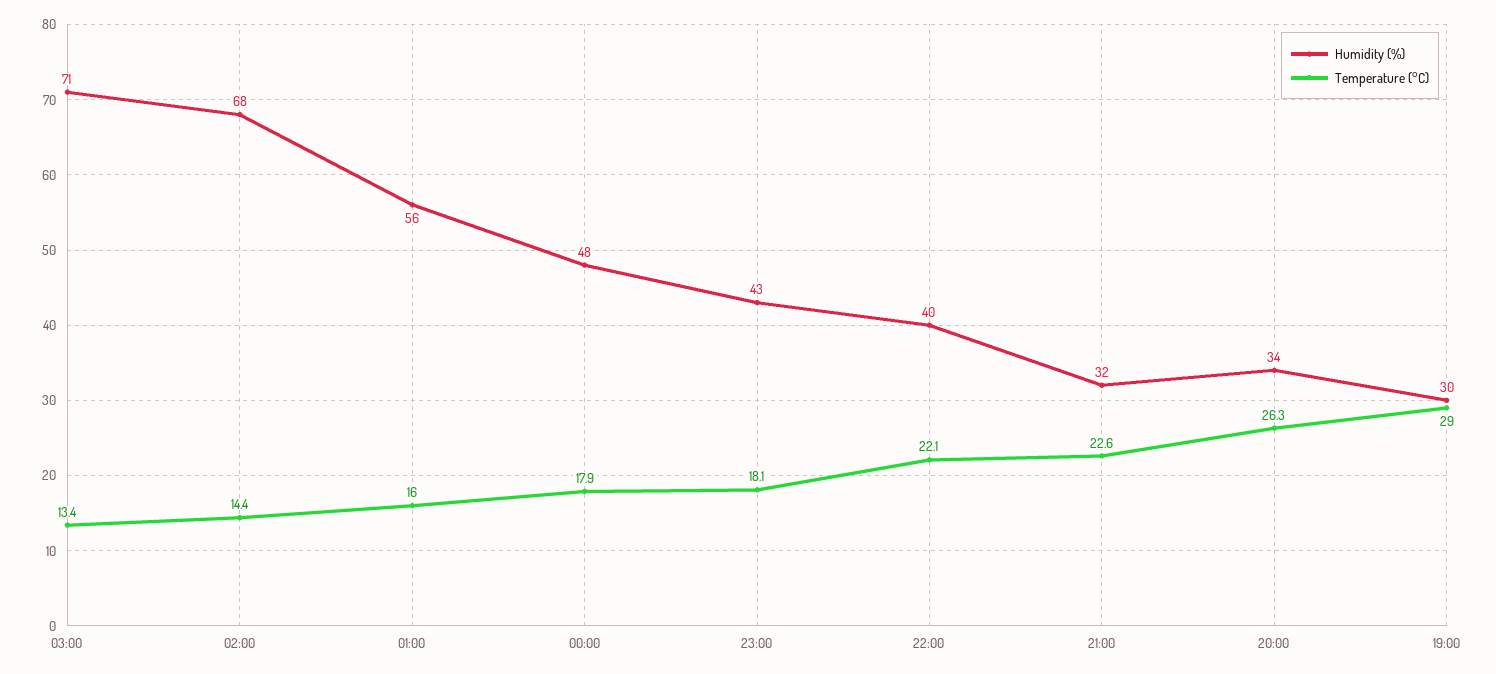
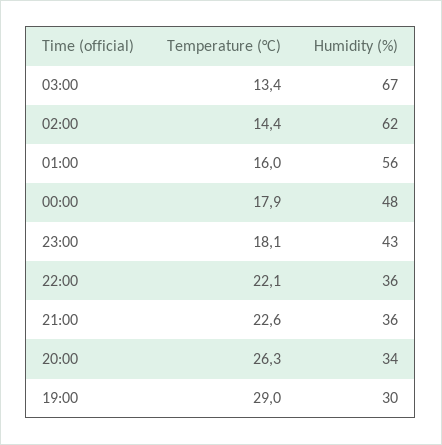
  {
    "Humidity (%)": {
-     "03:00": 71,
+     "03:00": 67,
-     "02:00": 68,
+     "02:00": 62,
      "01:00": 56,
      "00:00": 48,
      "23:00": 43,
-     "22:00": 40,
+     "22:00": 36,
-     "21:00": 32,
+     "21:00": 36,
      "20:00": 34,
      "19:00": 30
    },
    "Temperature (°C)": {
      "03:00": 13.4,
      "02:00": 14.4,
      "01:00": 16,
      "00:00": 17.9,
      "23:00": 18.1,
      "22:00": 22.1,
      "21:00": 22.6,
      "20:00": 26.3,
      "19:00": 29
    }
  }

